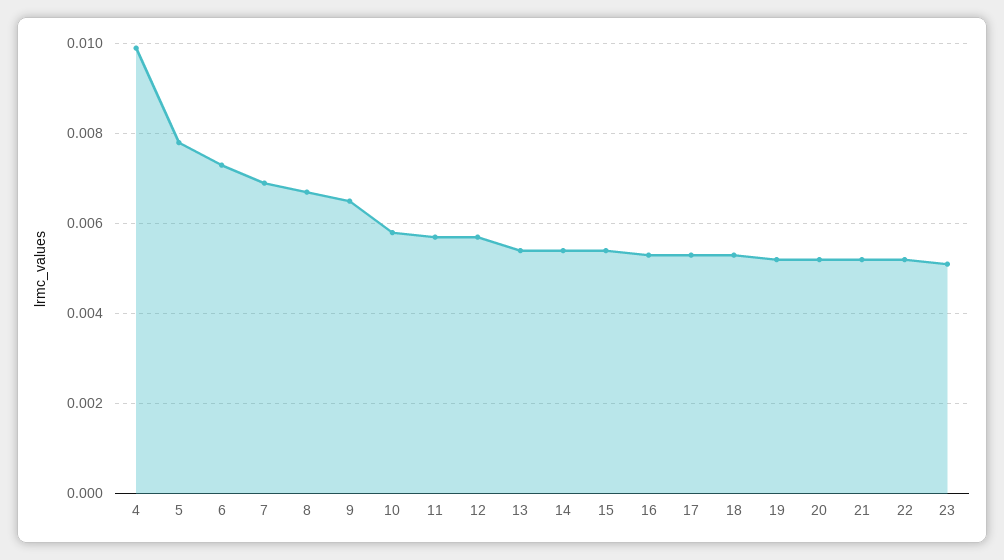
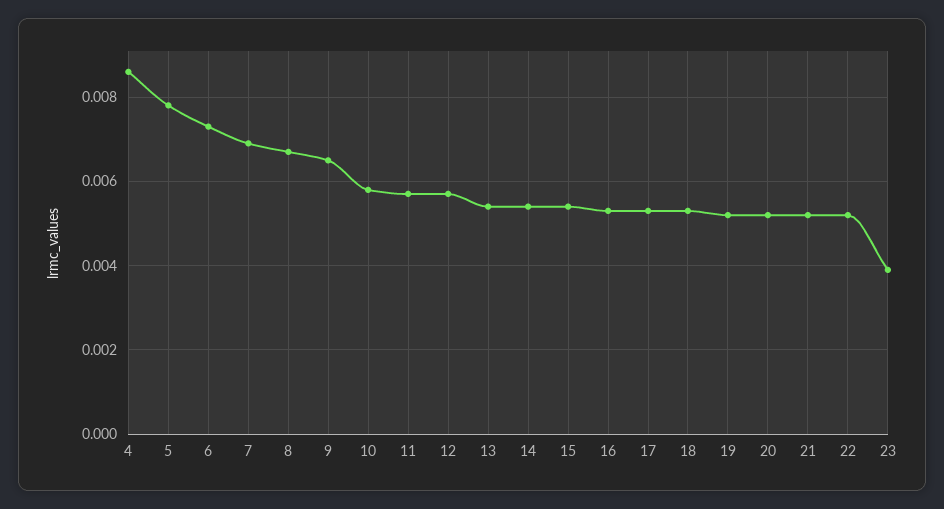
  {
-   "4": 0.01,
+   "4": 0.0085,
    "5": 0.008,
    "6": 0.0075,
    "7": 0.007,
    "8": 0.0065,
    "9": 0.0065,
    "10": 0.006,
    "11": 0.0055,
    "12": 0.0055,
    "13": 0.0055,
    "14": 0.0055,
    "15": 0.0055,
    "16": 0.0055,
    "17": 0.0055,
    "18": 0.0055,
    "19": 0.005,
    "20": 0.005,
    "21": 0.005,
    "22": 0.005,
-   "23": 0.005
+   "23": 0.004
  }

